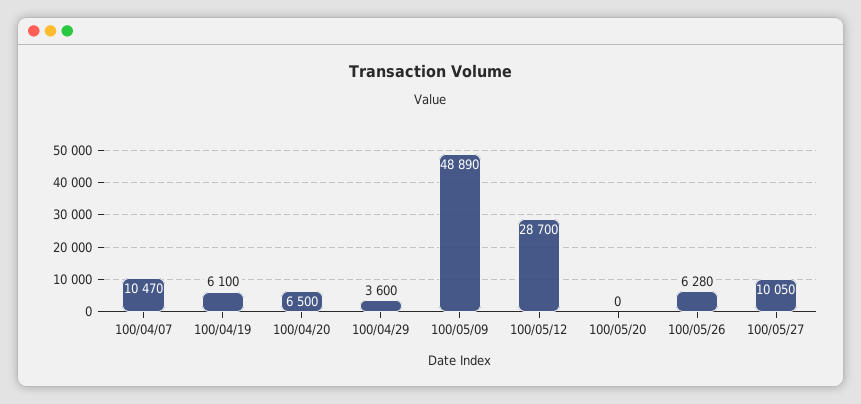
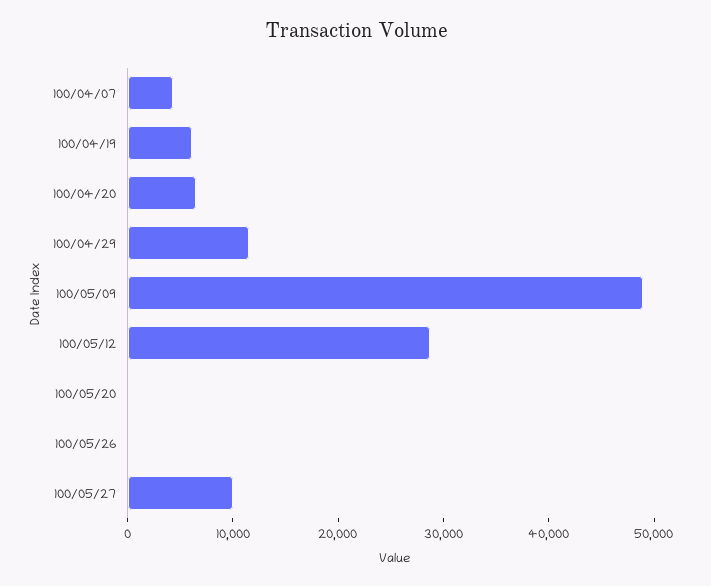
  {
-   "100/04/07": 10470,
+   "100/04/07": 4000,
    "100/04/19": 6100,
    "100/04/20": 6500,
-   "100/04/29": 3600,
+   "100/04/29": 12000,
    "100/05/09": 48890,
    "100/05/12": 28700,
    "100/05/20": 0,
-   "100/05/26": 6280,
+   "100/05/26": 0,
    "100/05/27": 10050
  }

